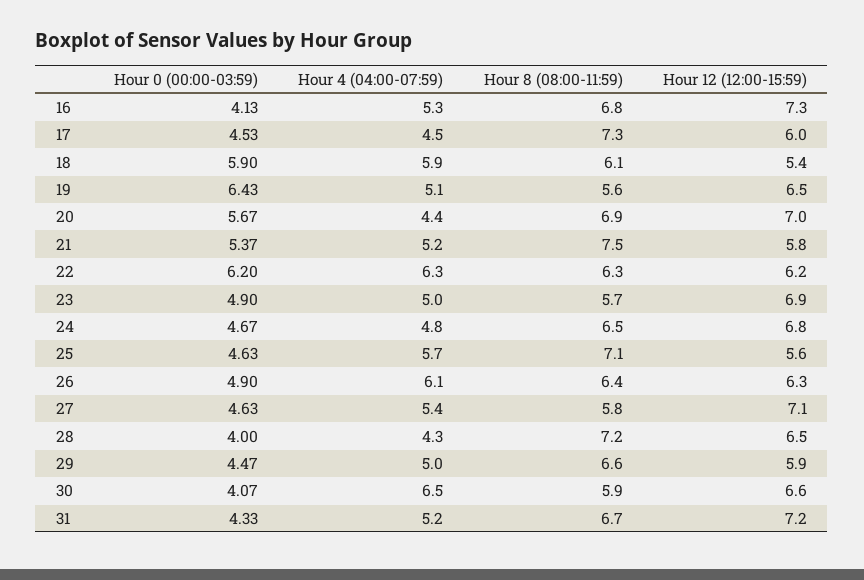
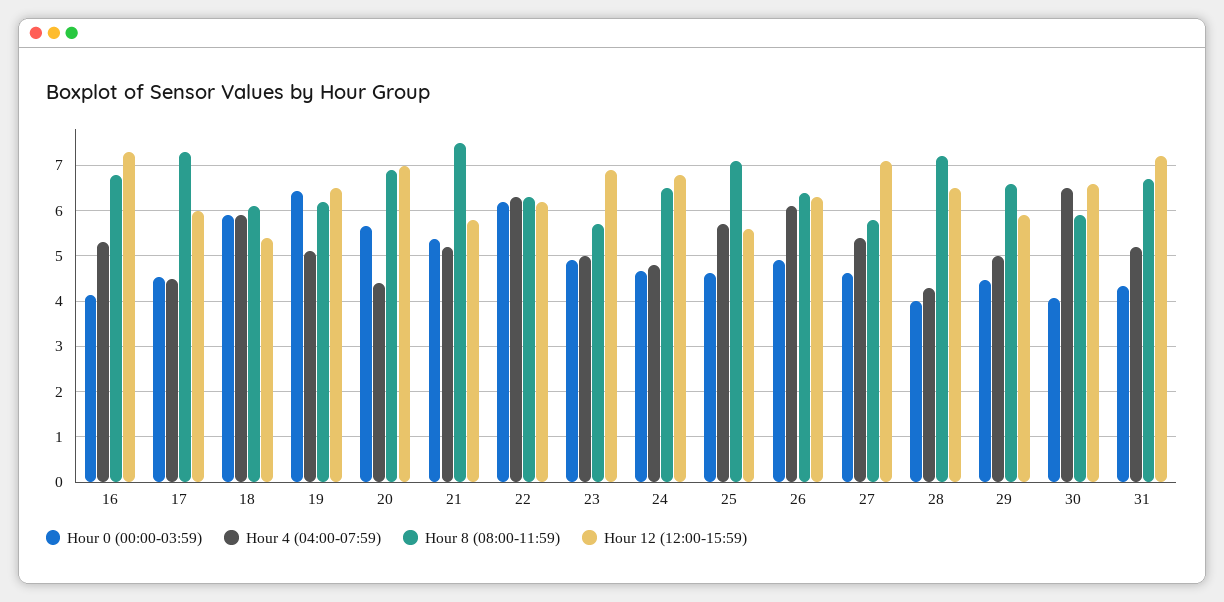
  {
    "Hour 0 (00:00-03:59)": {
      "16": 4.13,
      "17": 4.53,
      "18": 5.9,
      "19": 6.43,
      "20": 5.67,
      "21": 5.37,
      "22": 6.2,
      "23": 4.9,
      "24": 4.67,
      "25": 4.63,
      "26": 4.9,
      "27": 4.63,
      "28": 4,
      "29": 4.47,
      "30": 4.07,
      "31": 4.33
    },
    "Hour 4 (04:00-07:59)": {
      "16": 5.3,
      "17": 4.5,
      "18": 5.9,
      "19": 5.1,
      "20": 4.4,
      "21": 5.2,
      "22": 6.3,
      "23": 5,
      "24": 4.8,
      "25": 5.7,
      "26": 6.1,
      "27": 5.4,
      "28": 4.3,
      "29": 5,
      "30": 6.5,
      "31": 5.2
    },
    "Hour 8 (08:00-11:59)": {
      "16": 6.8,
      "17": 7.3,
      "18": 6.1,
-     "19": 5.6,
+     "19": 6.2,
      "20": 6.9,
      "21": 7.5,
      "22": 6.3,
      "23": 5.7,
      "24": 6.5,
      "25": 7.1,
      "26": 6.4,
      "27": 5.8,
      "28": 7.2,
      "29": 6.6,
      "30": 5.9,
      "31": 6.7
    },
    "Hour 12 (12:00-15:59)": {
      "16": 7.3,
      "17": 6,
      "18": 5.4,
      "19": 6.5,
      "20": 7,
      "21": 5.8,
      "22": 6.2,
      "23": 6.9,
      "24": 6.8,
      "25": 5.6,
      "26": 6.3,
      "27": 7.1,
      "28": 6.5,
      "29": 5.9,
      "30": 6.6,
      "31": 7.2
    }
  }

